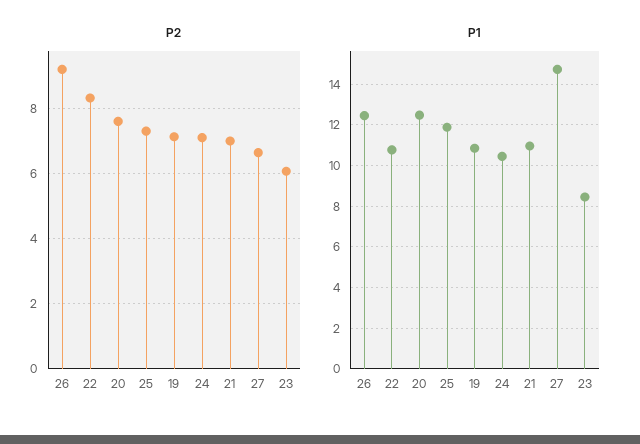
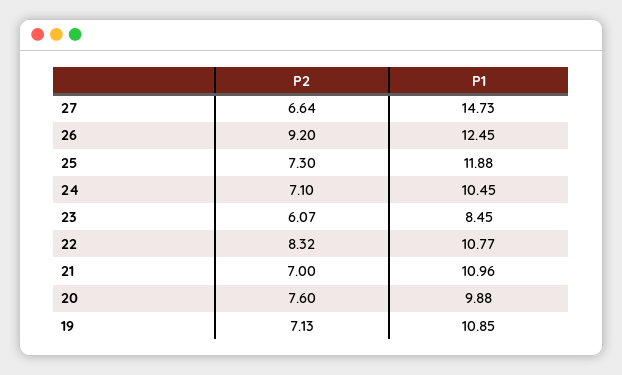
  {
    "P2": {
      "26": 9.2,
      "22": 8.32,
      "20": 7.6,
      "25": 7.3,
      "19": 7.13,
      "24": 7.1,
      "21": 7,
      "27": 6.64,
      "23": 6.07
    },
    "P1": {
      "26": 12.45,
      "22": 10.77,
-     "20": 12.5,
+     "20": 9.88,
      "25": 11.88,
      "19": 10.85,
      "24": 10.45,
      "21": 10.96,
      "27": 14.73,
      "23": 8.45
    }
  }

